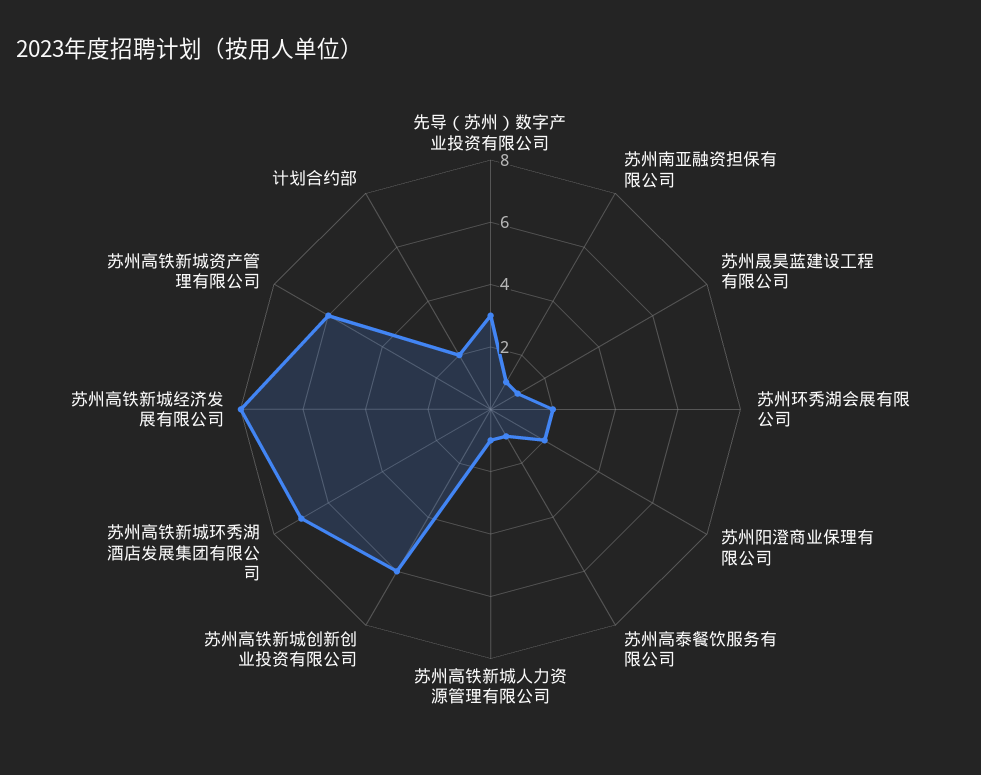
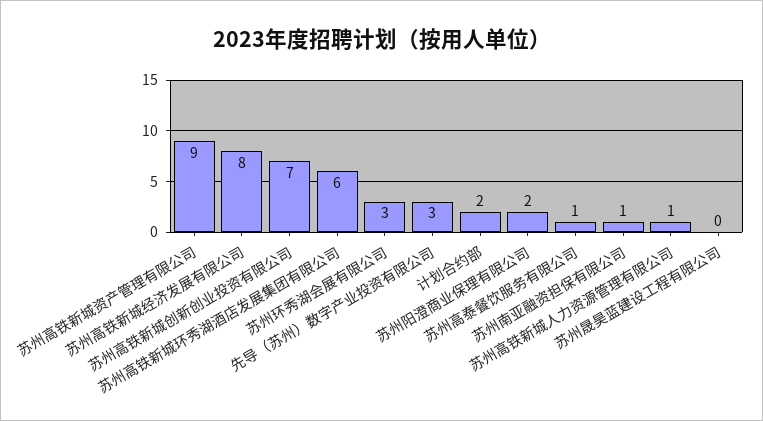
  {
    "先导（苏州）数字产业投资有限公司": 3,
    "苏州南亚融资担保有限公司": 1,
-   "苏州晟昊蓝建设工程有限公司": 1,
+   "苏州晟昊蓝建设工程有限公司": 0,
-   "苏州环秀湖会展有限公司": 2,
+   "苏州环秀湖会展有限公司": 3,
    "苏州阳澄商业保理有限公司": 2,
    "苏州高泰餐饮服务有限公司": 1,
    "苏州高铁新城人力资源管理有限公司": 1,
-   "苏州高铁新城创新创业投资有限公司": 6,
+   "苏州高铁新城创新创业投资有限公司": 7,
-   "苏州高铁新城环秀湖酒店发展集团有限公司": 7,
+   "苏州高铁新城环秀湖酒店发展集团有限公司": 6,
    "苏州高铁新城经济发展有限公司": 8,
-   "苏州高铁新城资产管理有限公司": 6,
+   "苏州高铁新城资产管理有限公司": 9,
    "计划合约部": 2
  }

